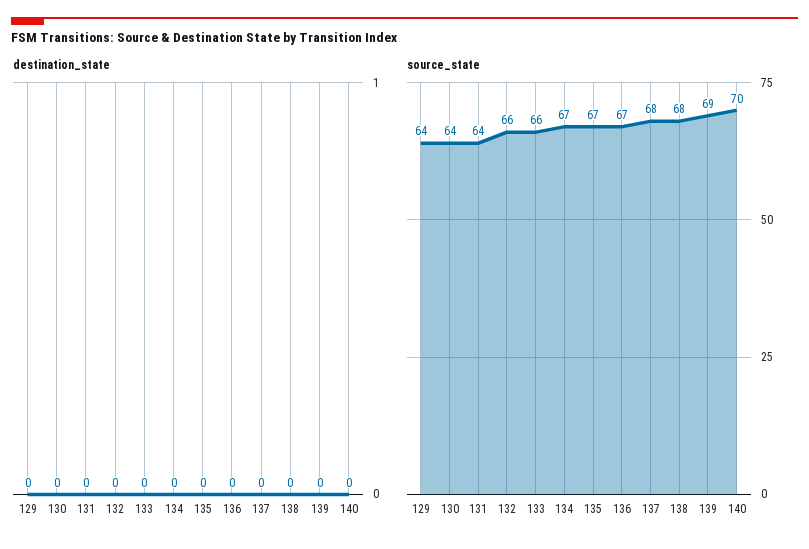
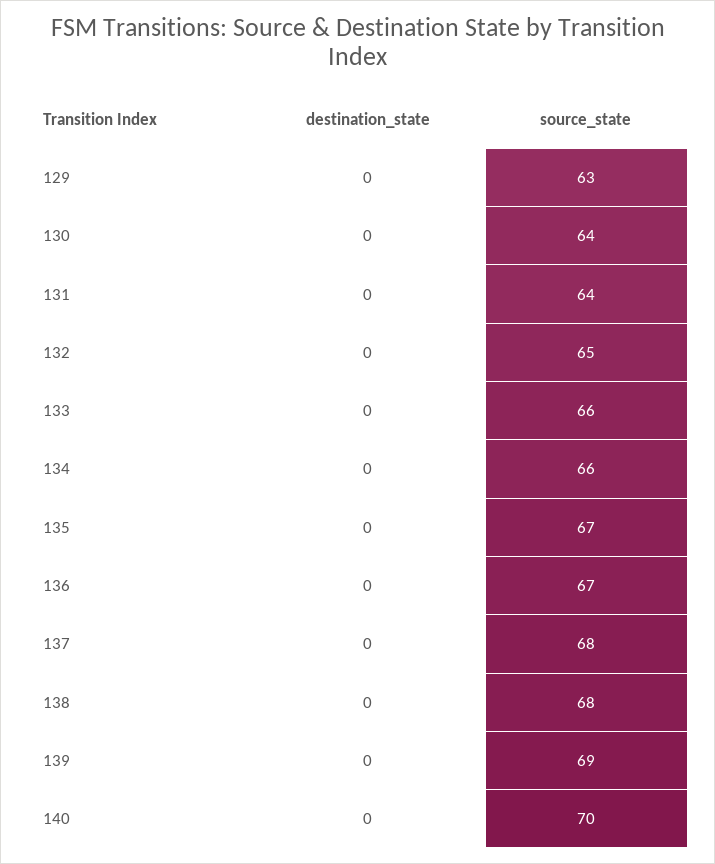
  {
    "destination_state": {
      "129": 0,
      "130": 0,
      "131": 0,
      "132": 0,
      "133": 0,
      "134": 0,
      "135": 0,
      "136": 0,
      "137": 0,
      "138": 0,
      "139": 0,
      "140": 0
    },
    "source_state": {
-     "129": 64,
+     "129": 63,
      "130": 64,
      "131": 64,
-     "132": 66,
+     "132": 65,
      "133": 66,
-     "134": 67,
+     "134": 66,
      "135": 67,
      "136": 67,
      "137": 68,
      "138": 68,
      "139": 69,
      "140": 70
    }
  }

